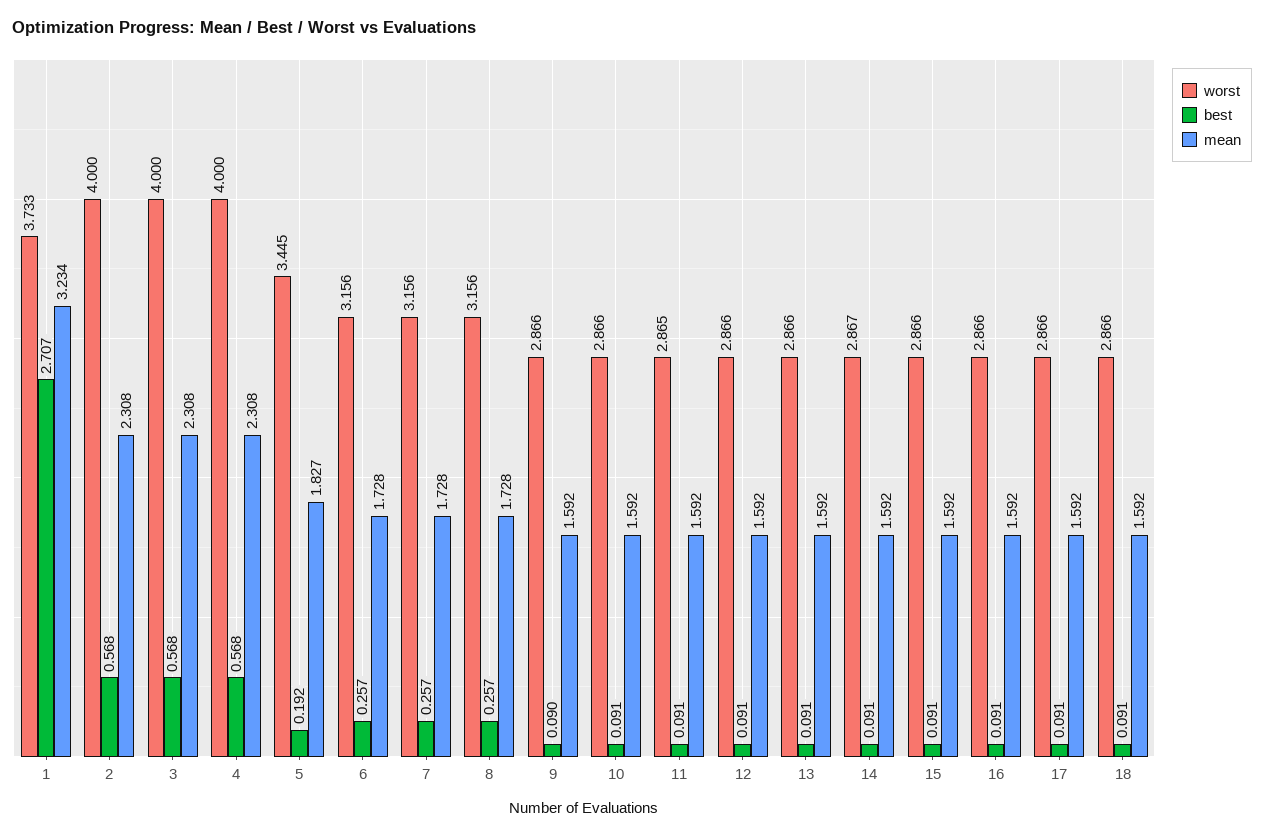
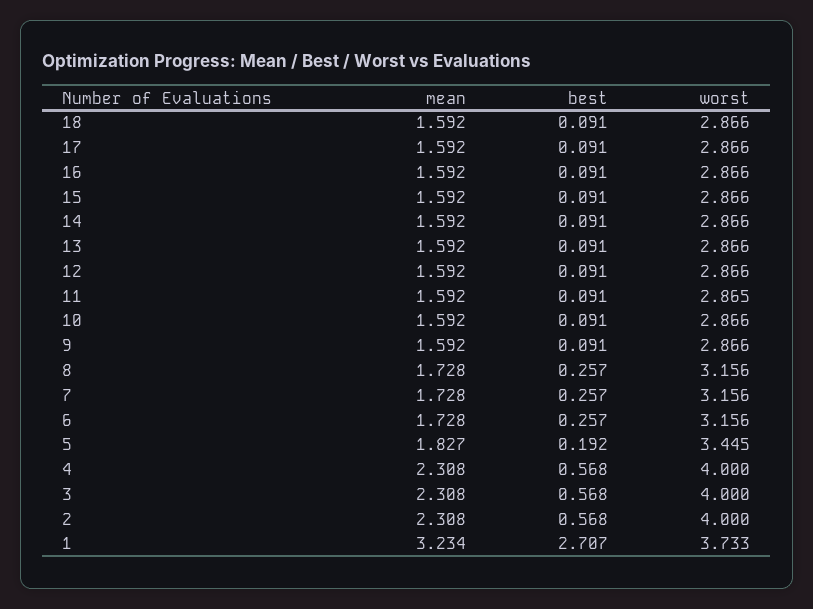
  {
    "worst": {
      "1": 3.733,
      "2": 4,
      "3": 4,
      "4": 4,
      "5": 3.445,
      "6": 3.156,
      "7": 3.156,
      "8": 3.156,
      "9": 2.866,
      "10": 2.866,
      "11": 2.865,
      "12": 2.866,
      "13": 2.866,
-     "14": 2.867,
+     "14": 2.866,
      "15": 2.866,
      "16": 2.866,
      "17": 2.866,
      "18": 2.866
    },
    "best": {
      "1": 2.707,
      "2": 0.568,
      "3": 0.568,
      "4": 0.568,
      "5": 0.192,
      "6": 0.257,
      "7": 0.257,
      "8": 0.257,
-     "9": 0.09,
+     "9": 0.091,
      "10": 0.091,
      "11": 0.091,
      "12": 0.091,
      "13": 0.091,
      "14": 0.091,
      "15": 0.091,
      "16": 0.091,
      "17": 0.091,
      "18": 0.091
    },
    "mean": {
      "1": 3.234,
      "2": 2.308,
      "3": 2.308,
      "4": 2.308,
      "5": 1.827,
      "6": 1.728,
      "7": 1.728,
      "8": 1.728,
      "9": 1.592,
      "10": 1.592,
      "11": 1.592,
      "12": 1.592,
      "13": 1.592,
      "14": 1.592,
      "15": 1.592,
      "16": 1.592,
      "17": 1.592,
      "18": 1.592
    }
  }

